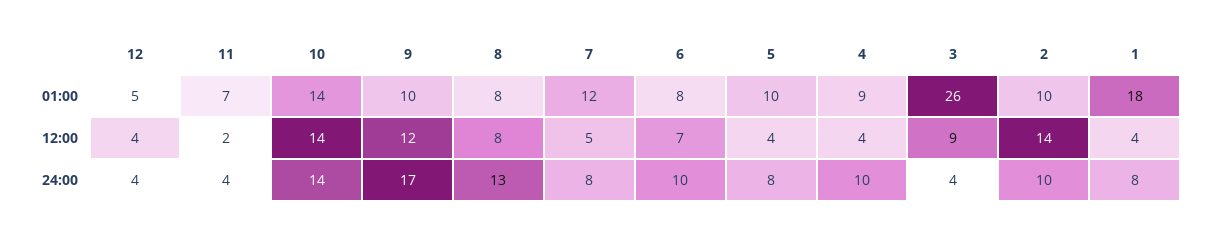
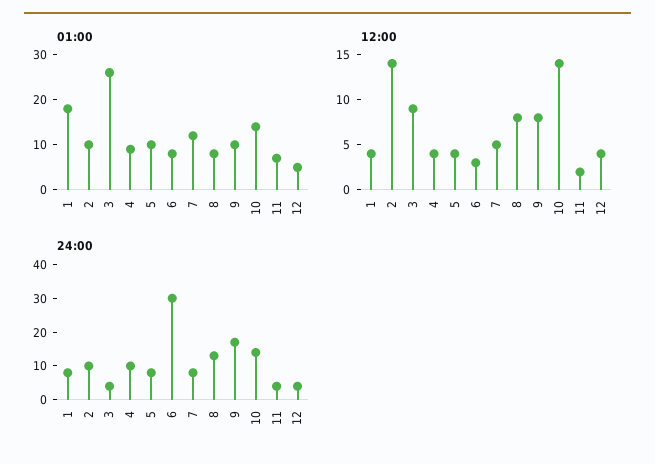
  {
    "01:00": {
      "12": 5,
      "11": 7,
      "10": 14,
      "9": 10,
      "8": 8,
      "7": 12,
      "6": 8,
      "5": 10,
      "4": 9,
      "3": 26,
      "2": 10,
      "1": 18
    },
    "12:00": {
      "12": 4,
      "11": 2,
      "10": 14,
-     "9": 12,
+     "9": 8,
      "8": 8,
      "7": 5,
-     "6": 7,
+     "6": 3,
      "5": 4,
      "4": 4,
      "3": 9,
      "2": 14,
      "1": 4
    },
    "24:00": {
      "12": 4,
      "11": 4,
      "10": 14,
      "9": 17,
      "8": 13,
      "7": 8,
-     "6": 10,
+     "6": 30,
      "5": 8,
      "4": 10,
      "3": 4,
      "2": 10,
      "1": 8
    }
  }

